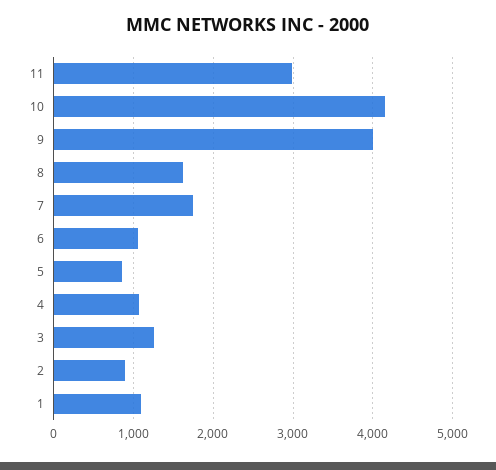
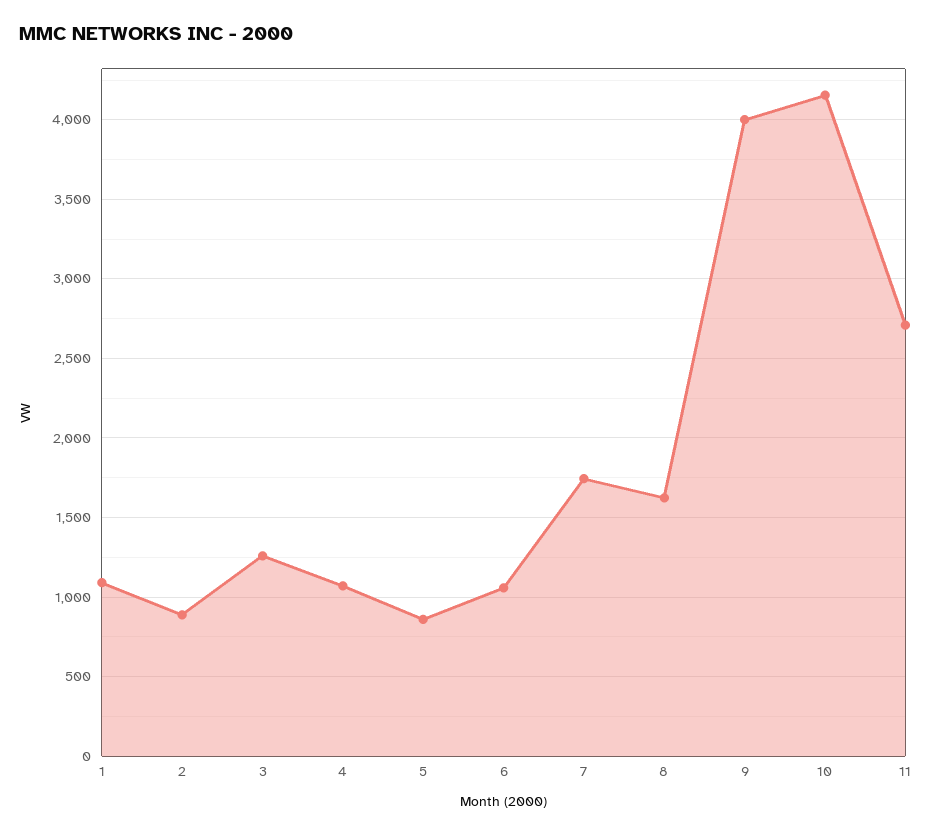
  {
-   "11": 3000,
+   "11": 2700,
    "10": 4150,
    "9": 4000,
    "8": 1600,
    "7": 1750,
    "6": 1050,
    "5": 850,
    "4": 1050,
    "3": 1250,
    "2": 900,
    "1": 1100
  }

